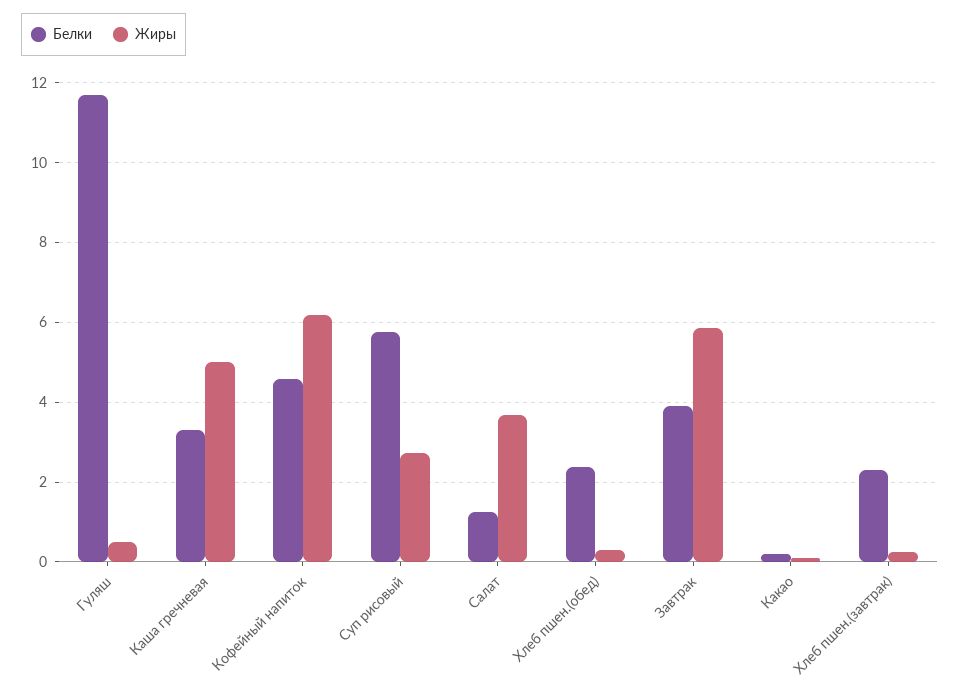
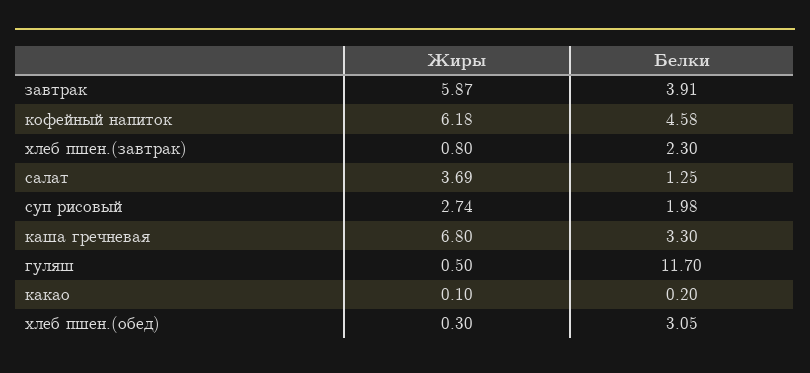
  {
    "Белки": {
      "Гуляш": 11.7,
      "Каша гречневая": 3.3,
      "Кофейный напиток": 4.58,
-     "Суп рисовый": 5.8,
+     "Суп рисовый": 1.98,
      "Салат": 1.25,
-     "Хлеб пшен.(обед)": 2.4,
+     "Хлеб пшен.(обед)": 3.05,
      "Завтрак": 3.91,
      "Какао": 0.2,
      "Хлеб пшен.(завтрак)": 2.3
    },
    "Жиры": {
      "Гуляш": 0.5,
-     "Каша гречневая": 5,
+     "Каша гречневая": 6.8,
      "Кофейный напиток": 6.18,
      "Суп рисовый": 2.74,
      "Салат": 3.69,
      "Хлеб пшен.(обед)": 0.3,
      "Завтрак": 5.87,
      "Какао": 0.1,
-     "Хлеб пшен.(завтрак)": 0.2
+     "Хлеб пшен.(завтрак)": 0.8
    }
  }

